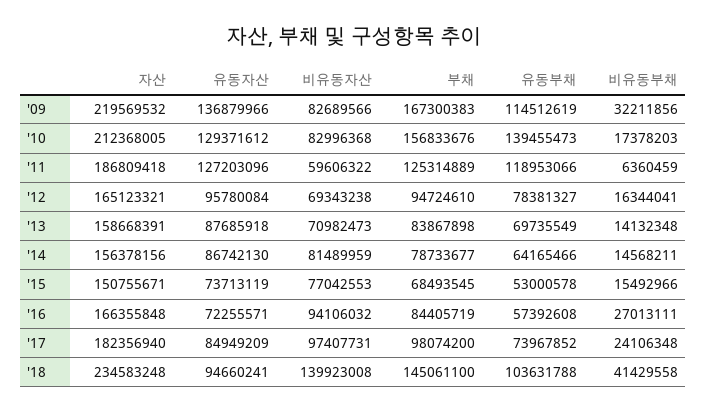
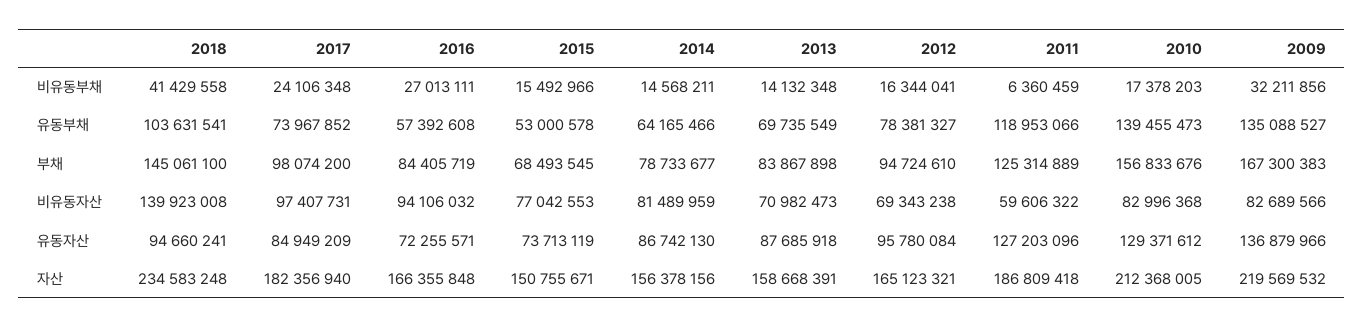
  {
    "자산": {
      "'09": 219569532,
      "'10": 212368005,
      "'11": 186809418,
      "'12": 165123321,
      "'13": 158668391,
      "'14": 156378156,
      "'15": 150755671,
      "'16": 166355848,
      "'17": 182356940,
      "'18": 234583248
    },
    "유동자산": {
      "'09": 136879966,
      "'10": 129371612,
      "'11": 127203096,
      "'12": 95780084,
      "'13": 87685918,
      "'14": 86742130,
      "'15": 73713119,
      "'16": 72255571,
      "'17": 84949209,
      "'18": 94660241
    },
    "비유동자산": {
      "'09": 82689566,
      "'10": 82996368,
      "'11": 59606322,
      "'12": 69343238,
      "'13": 70982473,
      "'14": 81489959,
      "'15": 77042553,
      "'16": 94106032,
      "'17": 97407731,
      "'18": 139923008
    },
    "부채": {
      "'09": 167300383,
      "'10": 156833676,
      "'11": 125314889,
      "'12": 94724610,
      "'13": 83867898,
      "'14": 78733677,
      "'15": 68493545,
      "'16": 84405719,
      "'17": 98074200,
      "'18": 145061100
    },
    "유동부채": {
-     "'09": 114512619,
+     "'09": 135088527,
      "'10": 139455473,
      "'11": 118953066,
      "'12": 78381327,
      "'13": 69735549,
      "'14": 64165466,
      "'15": 53000578,
      "'16": 57392608,
      "'17": 73967852,
-     "'18": 103631788
+     "'18": 103631541
    },
    "비유동부채": {
      "'09": 32211856,
      "'10": 17378203,
      "'11": 6360459,
      "'12": 16344041,
      "'13": 14132348,
      "'14": 14568211,
      "'15": 15492966,
      "'16": 27013111,
      "'17": 24106348,
      "'18": 41429558
    }
  }

